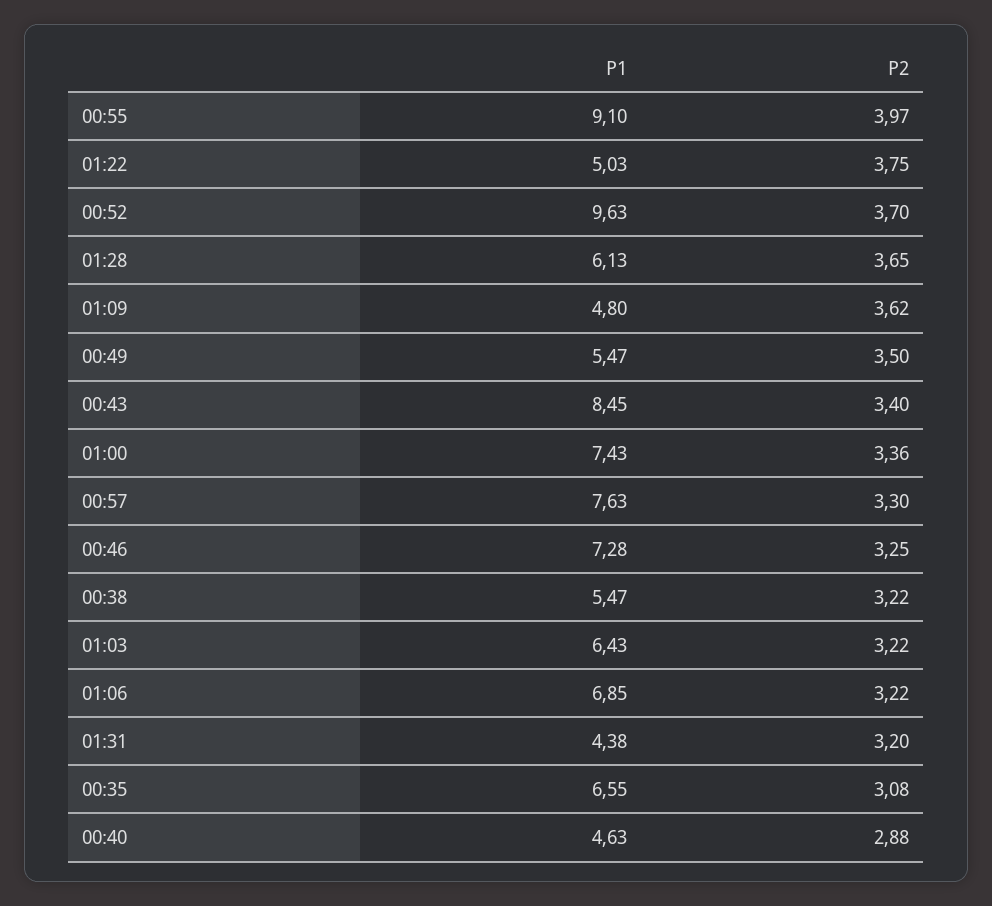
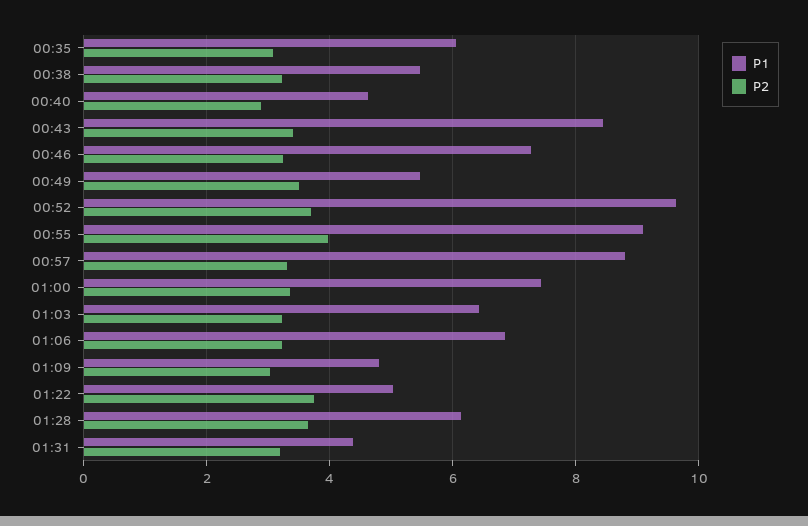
  {
    "P1": {
      "00:55": 9.1,
      "01:22": 5.03,
      "00:52": 9.63,
      "01:28": 6.13,
      "01:09": 4.8,
      "00:49": 5.47,
      "00:43": 8.45,
      "01:00": 7.43,
-     "00:57": 7.63,
+     "00:57": 8.8,
      "00:46": 7.28,
      "00:38": 5.47,
      "01:03": 6.43,
      "01:06": 6.85,
      "01:31": 4.38,
-     "00:35": 6.55,
+     "00:35": 6,
      "00:40": 4.63
    },
    "P2": {
      "00:55": 3.97,
      "01:22": 3.75,
      "00:52": 3.7,
      "01:28": 3.65,
-     "01:09": 3.62,
+     "01:09": 3,
      "00:49": 3.5,
      "00:43": 3.4,
      "01:00": 3.36,
      "00:57": 3.3,
      "00:46": 3.25,
      "00:38": 3.22,
      "01:03": 3.22,
      "01:06": 3.22,
      "01:31": 3.2,
      "00:35": 3.08,
      "00:40": 2.88
    }
  }

